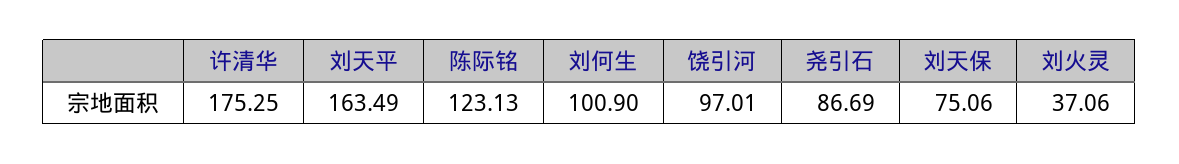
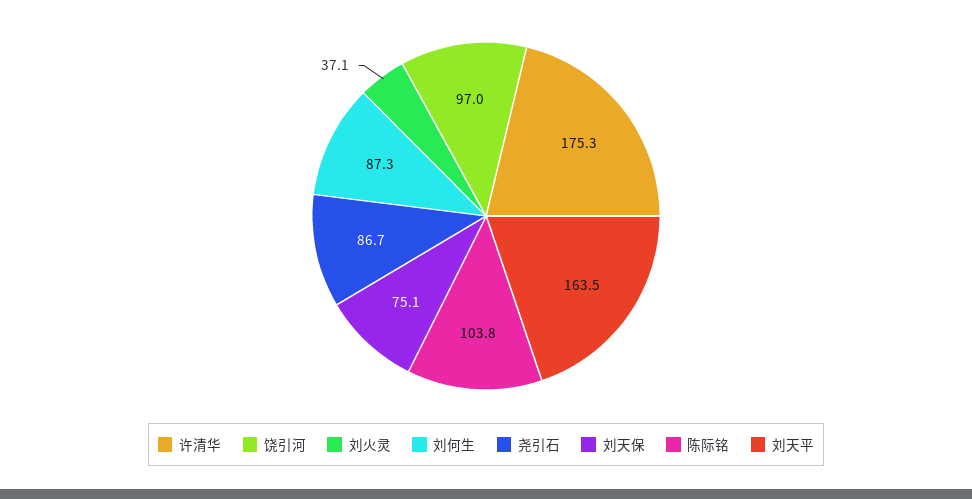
  {
    "许清华": 175.25,
    "刘天平": 163.49,
-   "陈际铭": 123.13,
+   "陈际铭": 103.8,
-   "刘何生": 100.9,
+   "刘何生": 87.3,
    "饶引河": 97.01,
    "尧引石": 86.69,
    "刘天保": 75.06,
    "刘火灵": 37.06
  }

